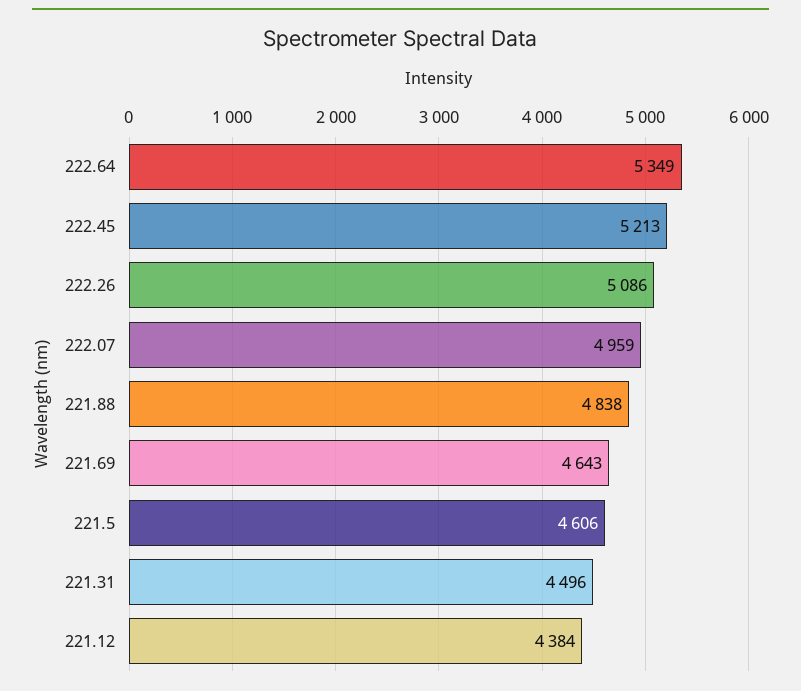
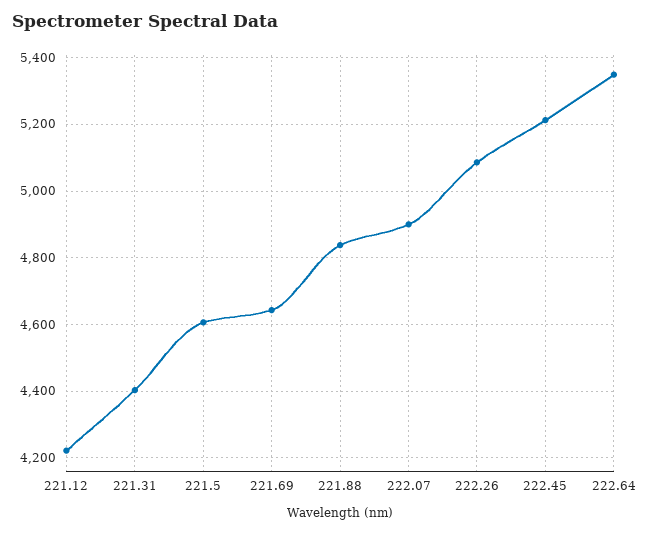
  {
    "222.64": 5349,
    "222.45": 5213,
    "222.26": 5086,
-   "222.07": 4959,
+   "222.07": 4900,
    "221.88": 4838,
    "221.69": 4643,
    "221.5": 4606,
-   "221.31": 4496,
+   "221.31": 4400,
-   "221.12": 4384
+   "221.12": 4220
  }

